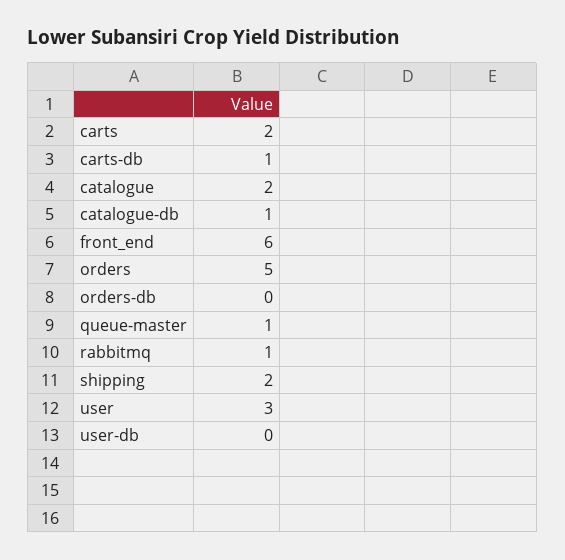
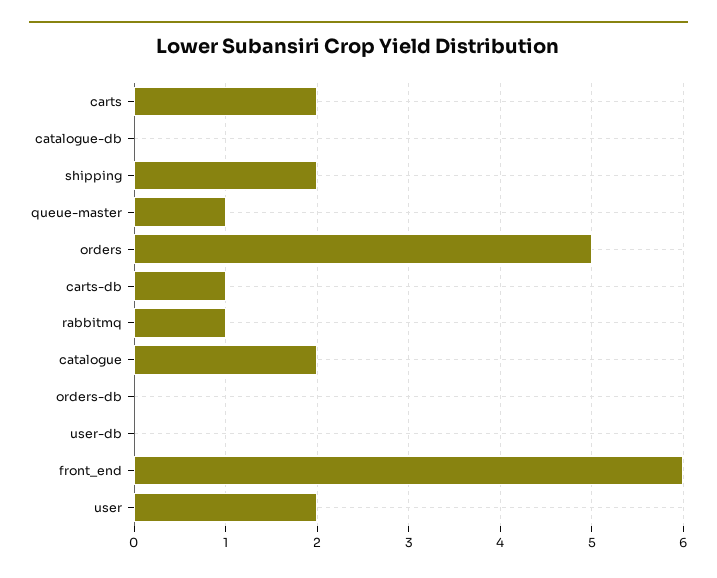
  {
    "carts": 2,
    "carts-db": 1,
    "catalogue": 2,
-   "catalogue-db": 1,
+   "catalogue-db": 0,
    "front_end": 6,
    "orders": 5,
    "orders-db": 0,
    "queue-master": 1,
    "rabbitmq": 1,
    "shipping": 2,
-   "user": 3,
+   "user": 2,
    "user-db": 0
  }

